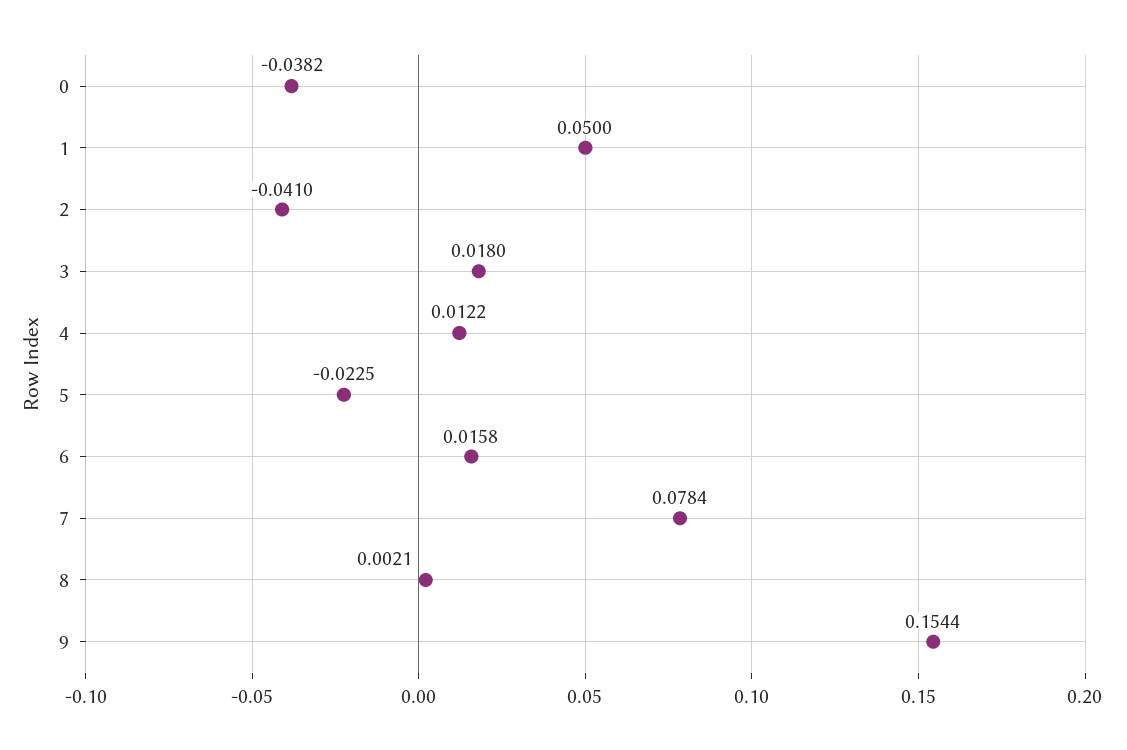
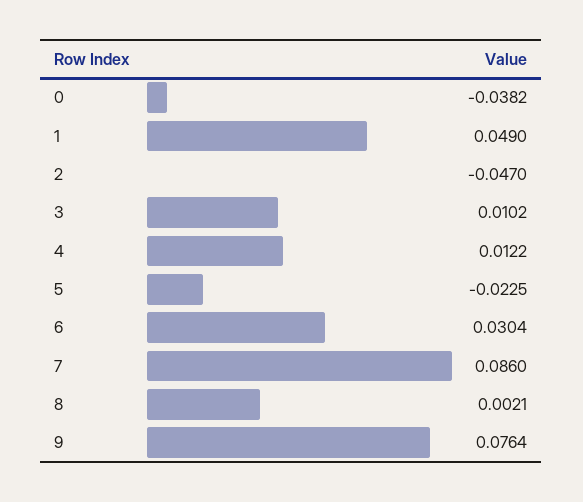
  {
    "0": -0.0382,
-   "1": 0.05,
+   "1": 0.049,
-   "2": -0.041,
+   "2": -0.047,
-   "3": 0.018,
+   "3": 0.0102,
    "4": 0.0122,
    "5": -0.0225,
-   "6": 0.0158,
+   "6": 0.0304,
-   "7": 0.0784,
+   "7": 0.086,
    "8": 0.0021,
-   "9": 0.1544
+   "9": 0.0764
  }

